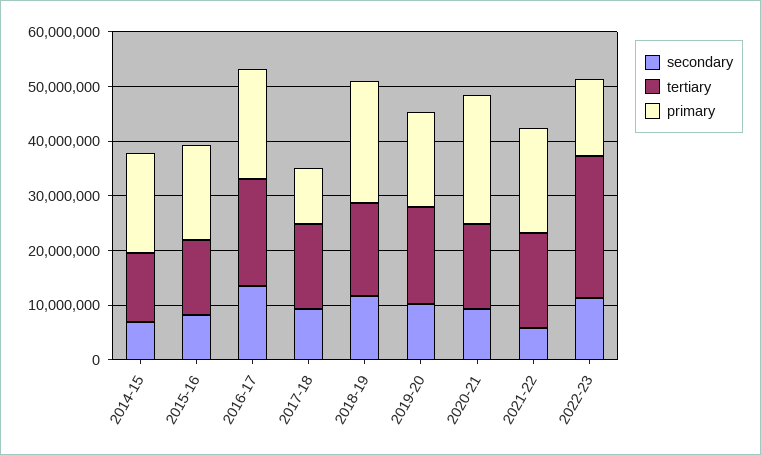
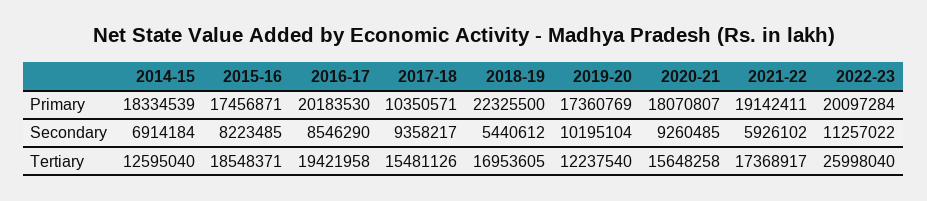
  {
    "secondary": {
      "2014-15": 6914184,
      "2015-16": 8223485,
-     "2016-17": 14000000,
+     "2016-17": 8546290,
      "2017-18": 9358217,
-     "2018-19": 12000000,
+     "2018-19": 5440612,
      "2019-20": 10195104,
      "2020-21": 9260485,
      "2021-22": 5926102,
      "2022-23": 11257022
    },
    "tertiary": {
      "2014-15": 12595040,
-     "2015-16": 14000000,
+     "2015-16": 18548371,
      "2016-17": 19421958,
      "2017-18": 15481126,
      "2018-19": 16953605,
-     "2019-20": 18000000,
+     "2019-20": 12237540,
      "2020-21": 15648258,
      "2021-22": 17368917,
      "2022-23": 25998040
    },
    "primary": {
      "2014-15": 18334539,
      "2015-16": 17456871,
      "2016-17": 20183530,
      "2017-18": 10350571,
      "2018-19": 22325500,
      "2019-20": 17360769,
-     "2020-21": 24000000,
+     "2020-21": 18070807,
      "2021-22": 19142411,
-     "2022-23": 14000000
+     "2022-23": 20097284
    }
  }

